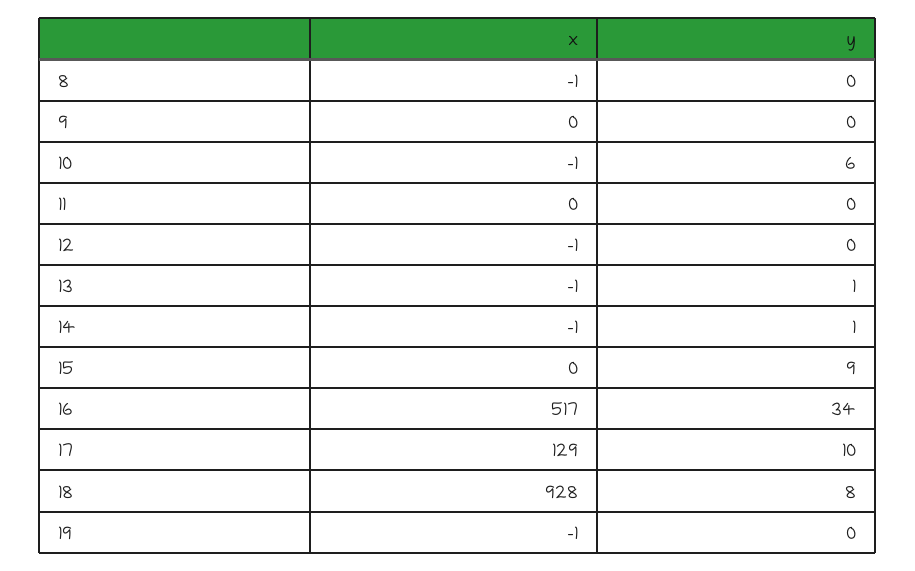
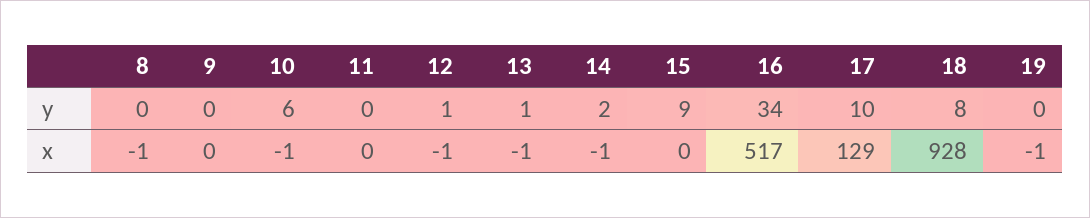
  {
    "x": {
      "8": -1,
      "9": 0,
      "10": -1,
      "11": 0,
      "12": -1,
      "13": -1,
      "14": -1,
      "15": 0,
      "16": 517,
      "17": 129,
      "18": 928,
      "19": -1
    },
    "y": {
      "8": 0,
      "9": 0,
      "10": 6,
      "11": 0,
-     "12": 0,
+     "12": 1,
      "13": 1,
-     "14": 1,
+     "14": 2,
      "15": 9,
      "16": 34,
      "17": 10,
      "18": 8,
      "19": 0
    }
  }

